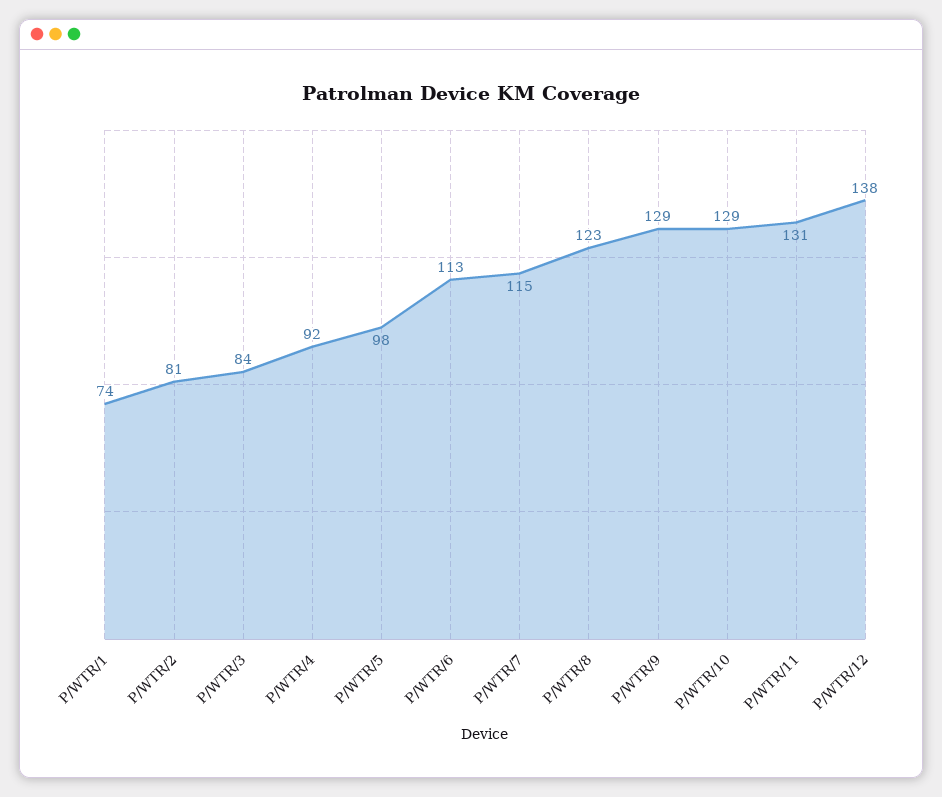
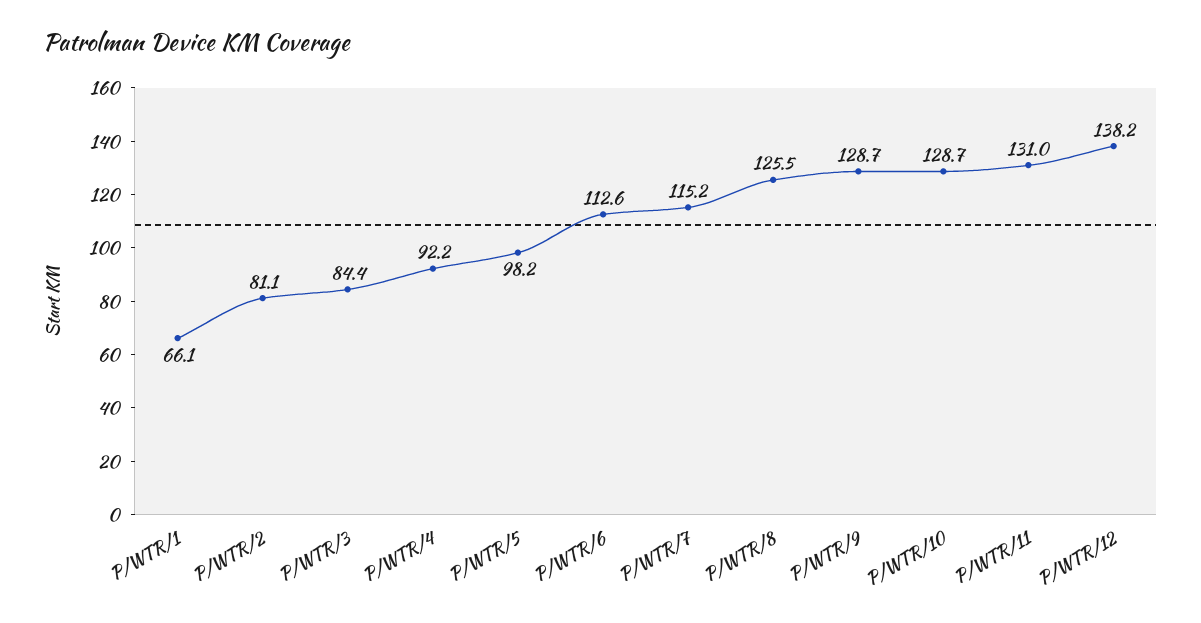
  {
-   "P/WTR/1": 74,
+   "P/WTR/1": 66.1,
    "P/WTR/2": 81.1,
    "P/WTR/3": 84.4,
    "P/WTR/4": 92.2,
    "P/WTR/5": 98.2,
    "P/WTR/6": 112.6,
    "P/WTR/7": 115.2,
-   "P/WTR/8": 123,
+   "P/WTR/8": 125.5,
    "P/WTR/9": 128.7,
    "P/WTR/10": 128.7,
    "P/WTR/11": 131,
    "P/WTR/12": 138.2
  }

